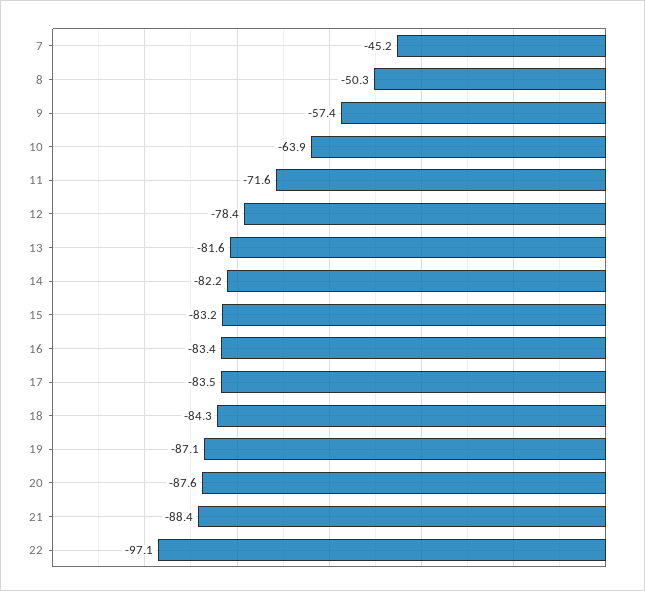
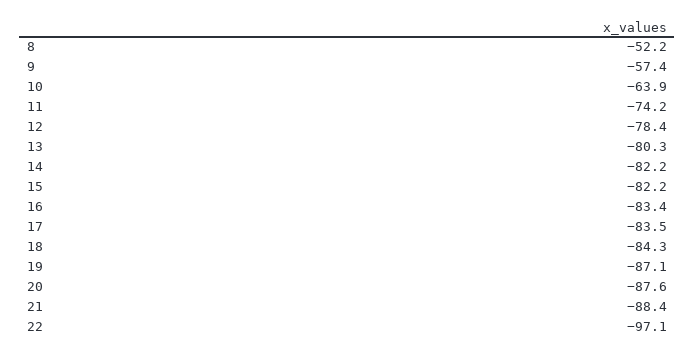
  {
-   "7": -45.2,
-   "8": -50.3,
+   "8": -52.2,
    "9": -57.4,
    "10": -63.9,
-   "11": -71.6,
+   "11": -74.2,
    "12": -78.4,
-   "13": -81.6,
+   "13": -80.3,
    "14": -82.2,
-   "15": -83.2,
+   "15": -82.2,
    "16": -83.4,
    "17": -83.5,
    "18": -84.3,
    "19": -87.1,
    "20": -87.6,
    "21": -88.4,
    "22": -97.1
  }

